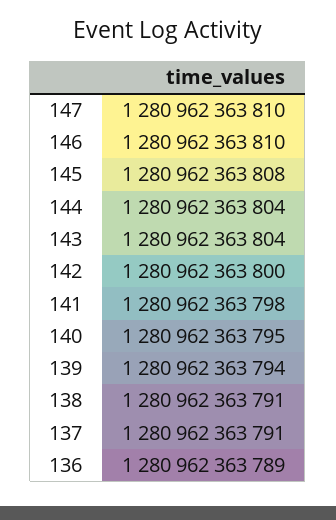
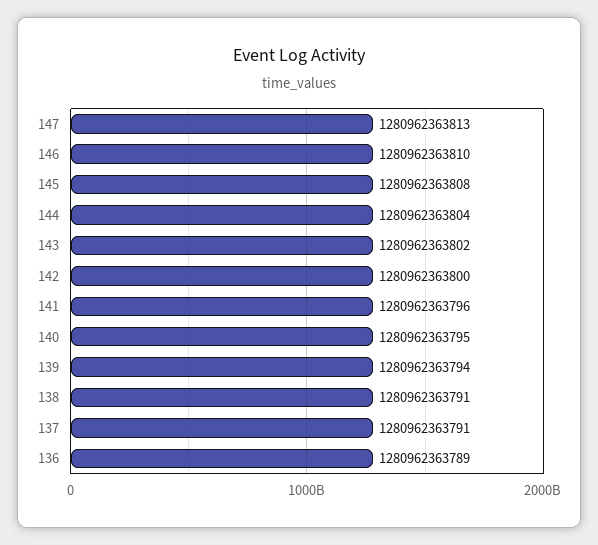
  {
-   "147": 1280962363810,
+   "147": 1280962363813,
    "146": 1280962363810,
    "145": 1280962363808,
    "144": 1280962363804,
-   "143": 1280962363804,
+   "143": 1280962363802,
    "142": 1280962363800,
-   "141": 1280962363798,
+   "141": 1280962363796,
    "140": 1280962363795,
    "139": 1280962363794,
    "138": 1280962363791,
    "137": 1280962363791,
    "136": 1280962363789
  }

